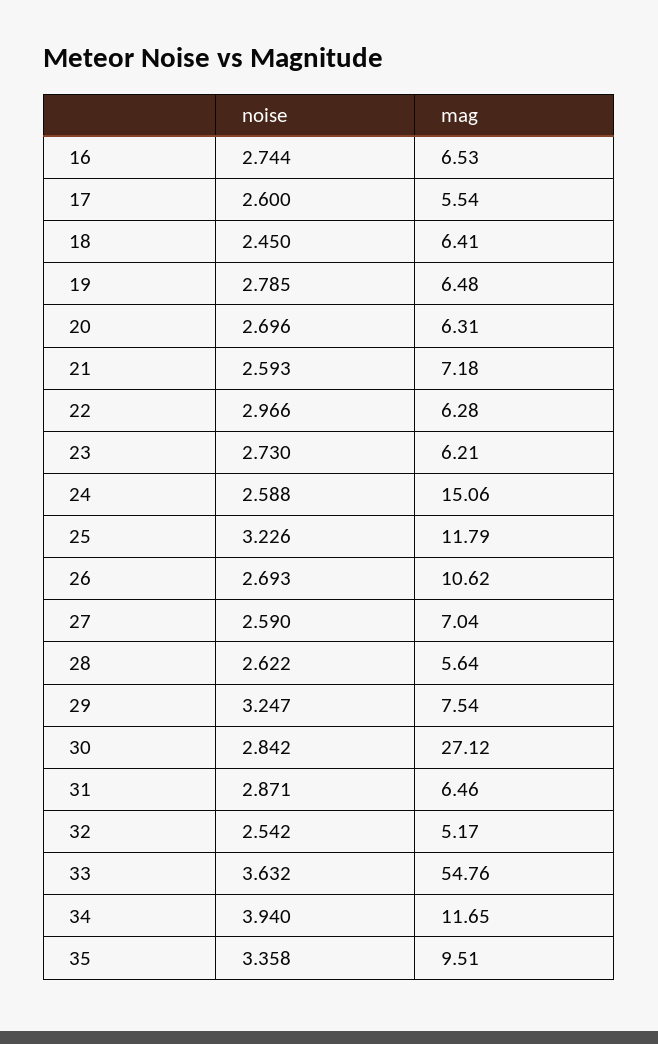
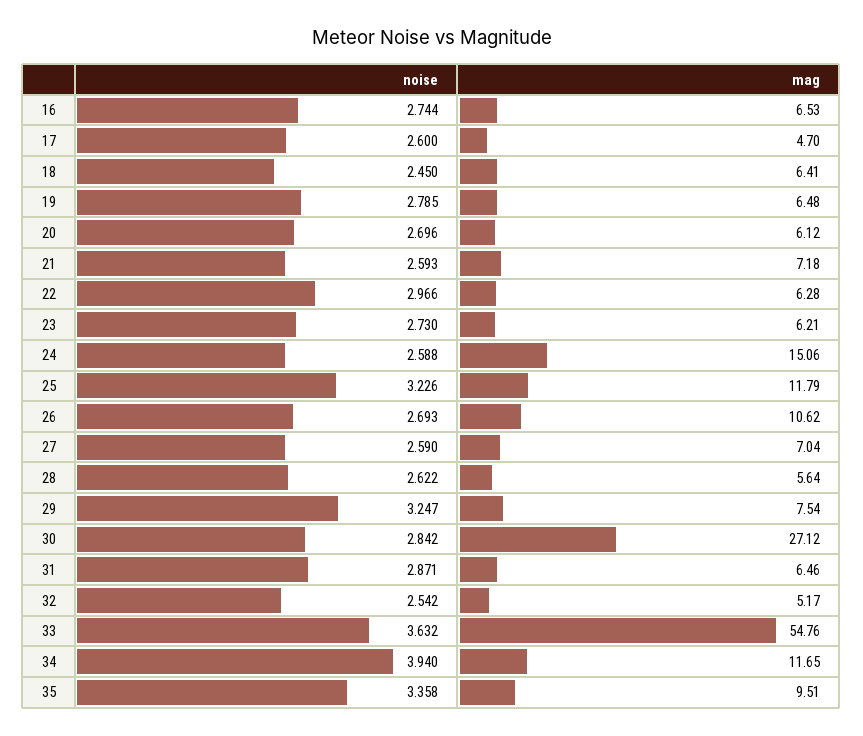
  {
    "noise": {
      "16": 2.744,
      "17": 2.6,
      "18": 2.45,
      "19": 2.785,
      "20": 2.696,
      "21": 2.593,
      "22": 2.966,
      "23": 2.73,
      "24": 2.588,
      "25": 3.226,
      "26": 2.693,
      "27": 2.59,
      "28": 2.622,
      "29": 3.247,
      "30": 2.842,
      "31": 2.871,
      "32": 2.542,
      "33": 3.632,
      "34": 3.94,
      "35": 3.358
    },
    "mag": {
      "16": 6.53,
-     "17": 5.54,
+     "17": 4.7,
      "18": 6.41,
      "19": 6.48,
-     "20": 6.31,
+     "20": 6.12,
      "21": 7.18,
      "22": 6.28,
      "23": 6.21,
      "24": 15.06,
      "25": 11.79,
      "26": 10.62,
      "27": 7.04,
      "28": 5.64,
      "29": 7.54,
      "30": 27.12,
      "31": 6.46,
      "32": 5.17,
      "33": 54.76,
      "34": 11.65,
      "35": 9.51
    }
  }

